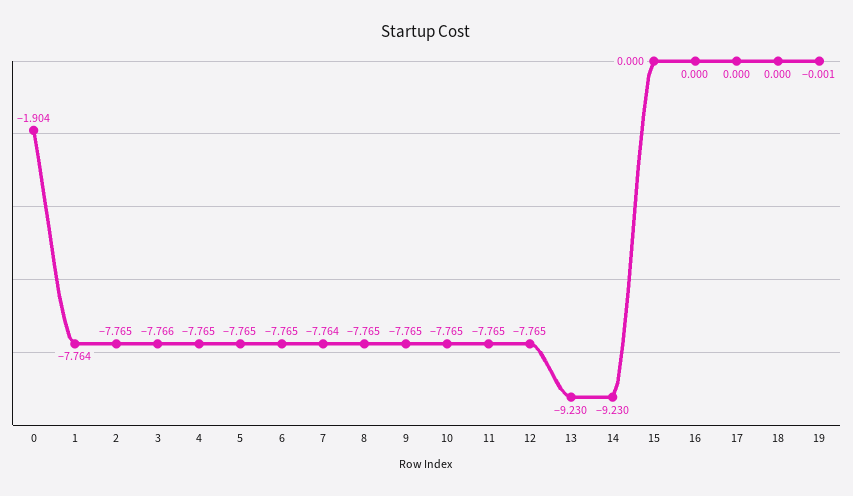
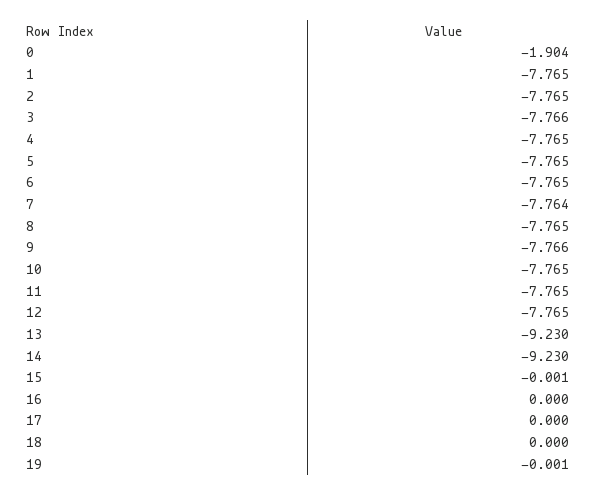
  {
    "0": -1.904,
-   "1": -7.764,
+   "1": -7.765,
    "2": -7.765,
    "3": -7.766,
    "4": -7.765,
    "5": -7.765,
    "6": -7.765,
    "7": -7.764,
    "8": -7.765,
-   "9": -7.765,
+   "9": -7.766,
    "10": -7.765,
    "11": -7.765,
    "12": -7.765,
    "13": -9.23,
    "14": -9.23,
-   "15": 0,
+   "15": -0.001,
    "16": 0,
    "17": 0,
    "18": 0,
    "19": -0.001
  }

